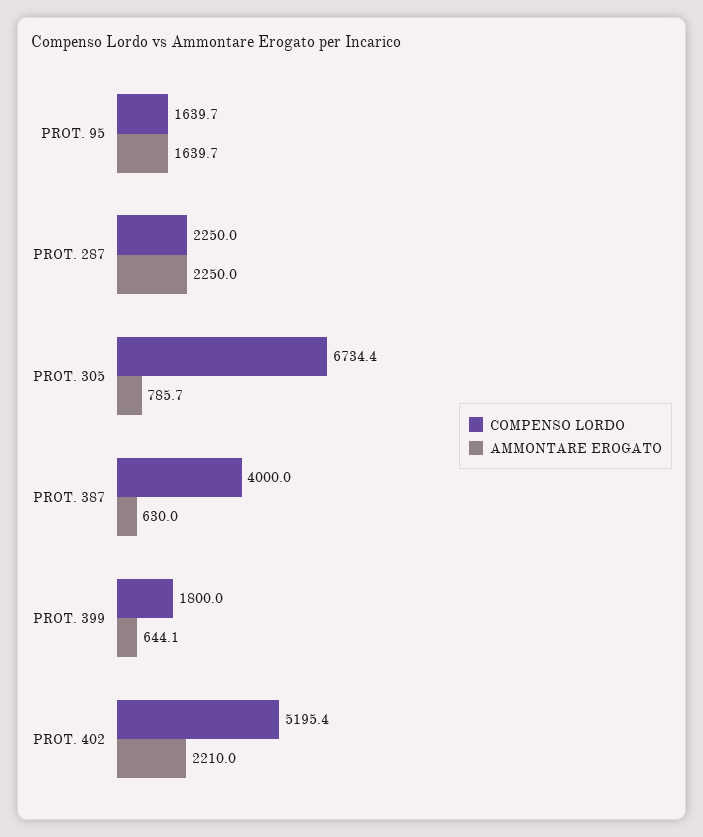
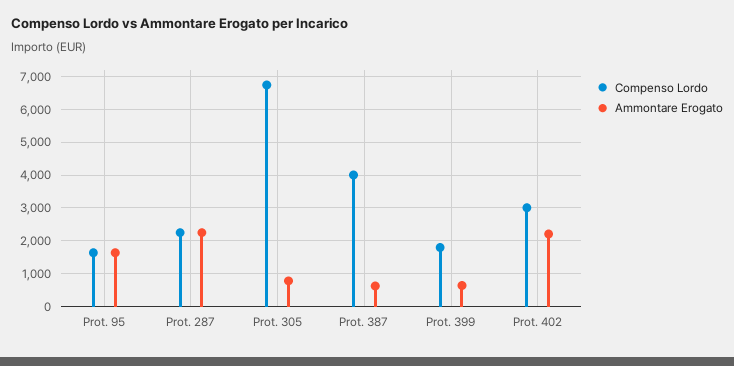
  {
    "COMPENSO LORDO": {
      "PROT. 95": 1639.7,
      "PROT. 287": 2250,
      "PROT. 305": 6734.4,
      "PROT. 387": 4000,
      "PROT. 399": 1800,
-     "PROT. 402": 5195.4
+     "PROT. 402": 3000
    },
    "AMMONTARE EROGATO": {
      "PROT. 95": 1639.7,
      "PROT. 287": 2250,
      "PROT. 305": 785.7,
      "PROT. 387": 630,
      "PROT. 399": 644.1,
      "PROT. 402": 2210
    }
  }

